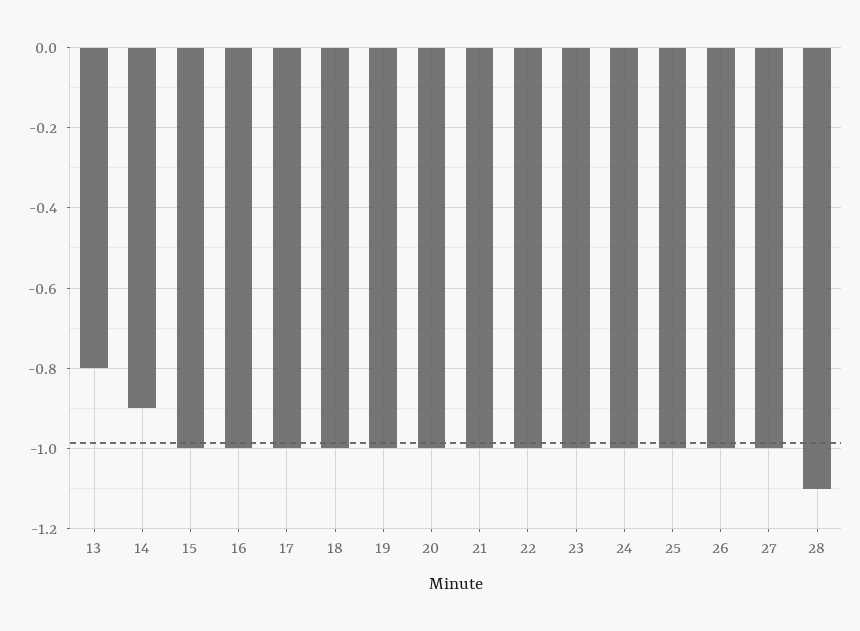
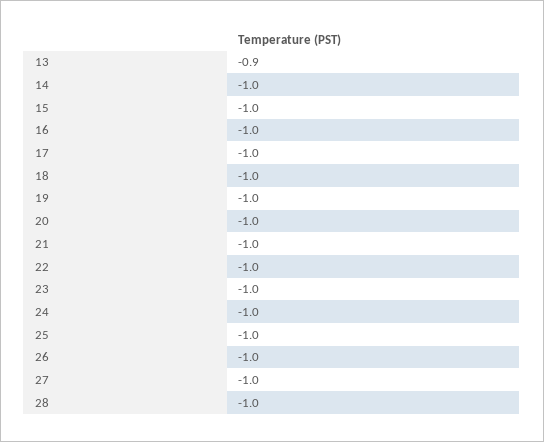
  {
-   "13": -0.8,
+   "13": -0.9,
-   "14": -0.9,
+   "14": -1,
    "15": -1,
    "16": -1,
    "17": -1,
    "18": -1,
    "19": -1,
    "20": -1,
    "21": -1,
    "22": -1,
    "23": -1,
    "24": -1,
    "25": -1,
    "26": -1,
    "27": -1,
-   "28": -1.1
+   "28": -1
  }

